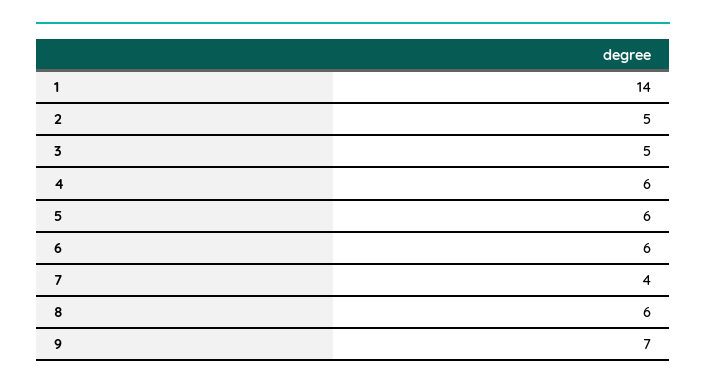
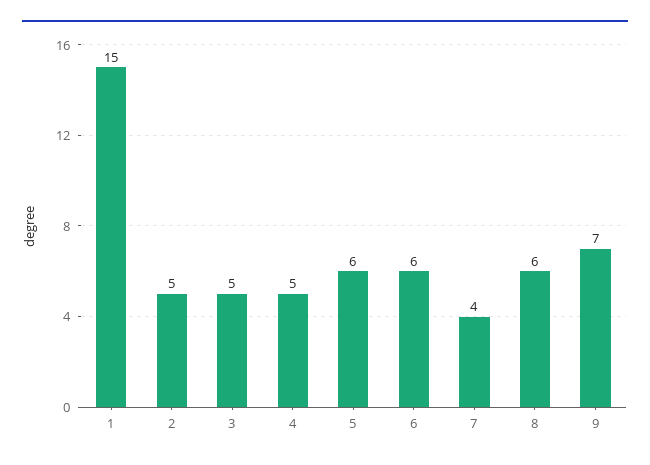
  {
-   "1": 14,
+   "1": 15,
    "2": 5,
    "3": 5,
-   "4": 6,
+   "4": 5,
    "5": 6,
    "6": 6,
    "7": 4,
    "8": 6,
    "9": 7
  }

